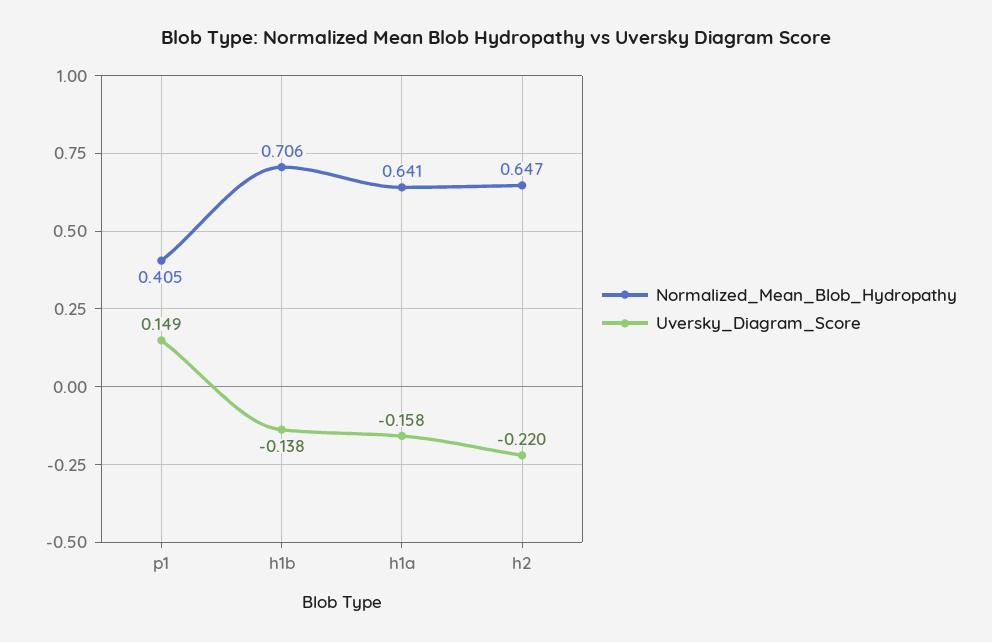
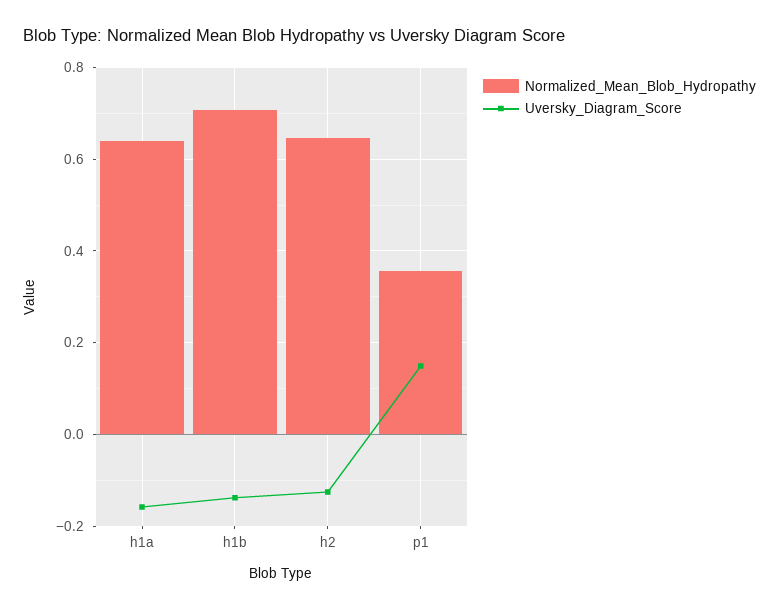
  {
    "Normalized_Mean_Blob_Hydropathy": {
-     "p1": 0.405,
+     "p1": 0.36,
      "h1b": 0.706,
      "h1a": 0.641,
      "h2": 0.647
    },
    "Uversky_Diagram_Score": {
      "p1": 0.149,
      "h1b": -0.138,
      "h1a": -0.158,
-     "h2": -0.22
+     "h2": -0.12
    }
  }

